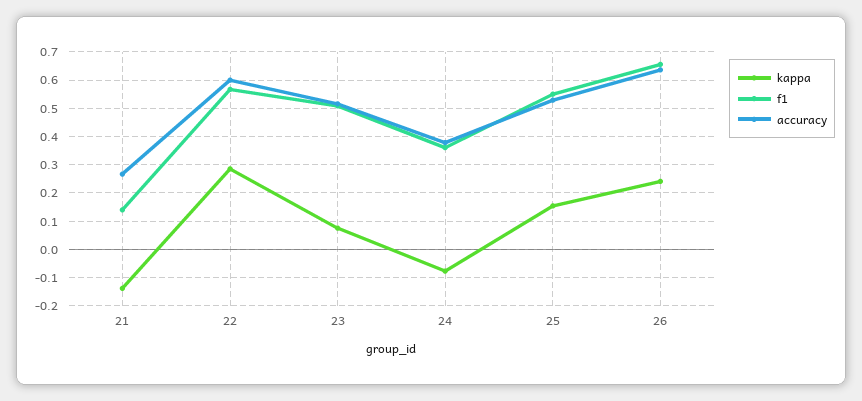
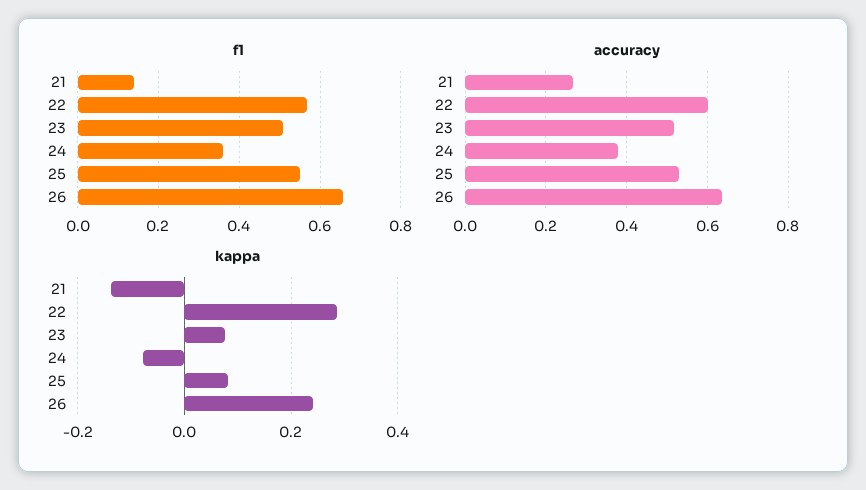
  {
    "kappa": {
      "21": -0.14,
      "22": 0.28,
      "23": 0.08,
      "24": -0.08,
-     "25": 0.15,
+     "25": 0.08,
      "26": 0.24
    },
    "f1": {
      "21": 0.14,
      "22": 0.56,
      "23": 0.5,
      "24": 0.36,
      "25": 0.56,
      "26": 0.66
    },
    "accuracy": {
      "21": 0.26,
      "22": 0.6,
      "23": 0.52,
      "24": 0.38,
      "25": 0.52,
      "26": 0.64
    }
  }

